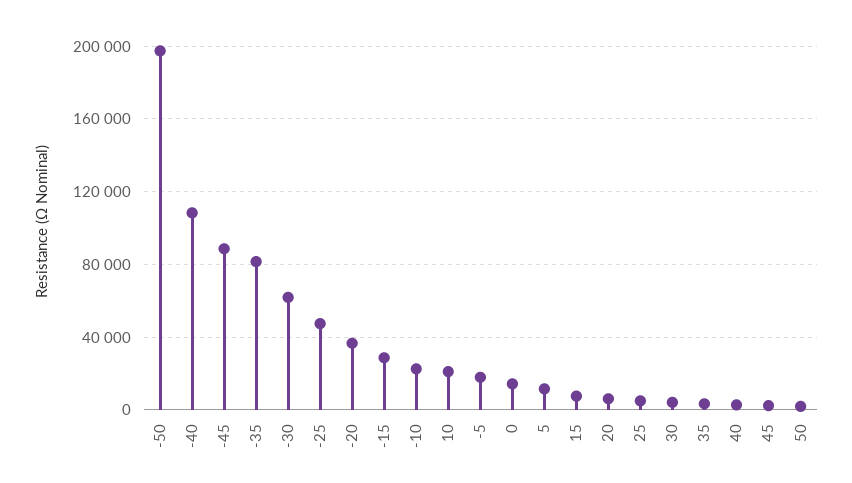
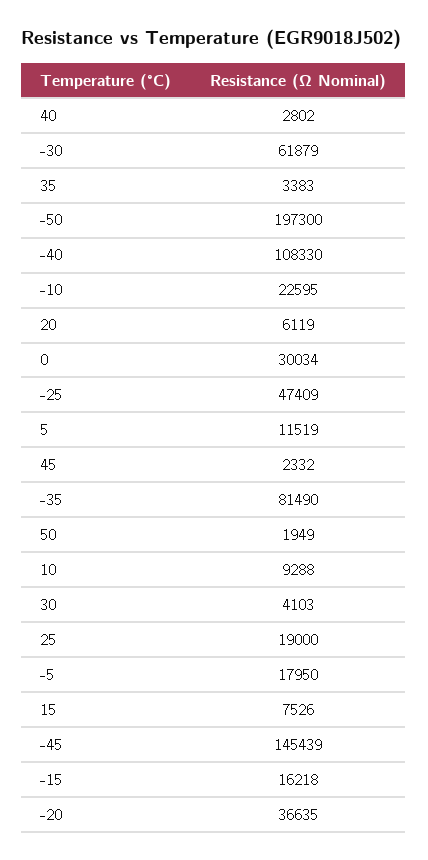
  {
    "-50": 197300,
    "-40": 108330,
-   "-45": 90000,
+   "-45": 145439,
    "-35": 81490,
    "-30": 61879,
    "-25": 47409,
    "-20": 36635,
-   "-15": 30000,
+   "-15": 16218,
    "-10": 22595,
-   "10": 20000,
+   "10": 9288,
    "-5": 17950,
-   "0": 15000,
+   "0": 30034,
    "5": 11519,
    "15": 7526,
    "20": 6119,
-   "25": 5000,
+   "25": 19000,
    "30": 4103,
    "35": 3383,
    "40": 2802,
    "45": 2332,
    "50": 1949
  }

